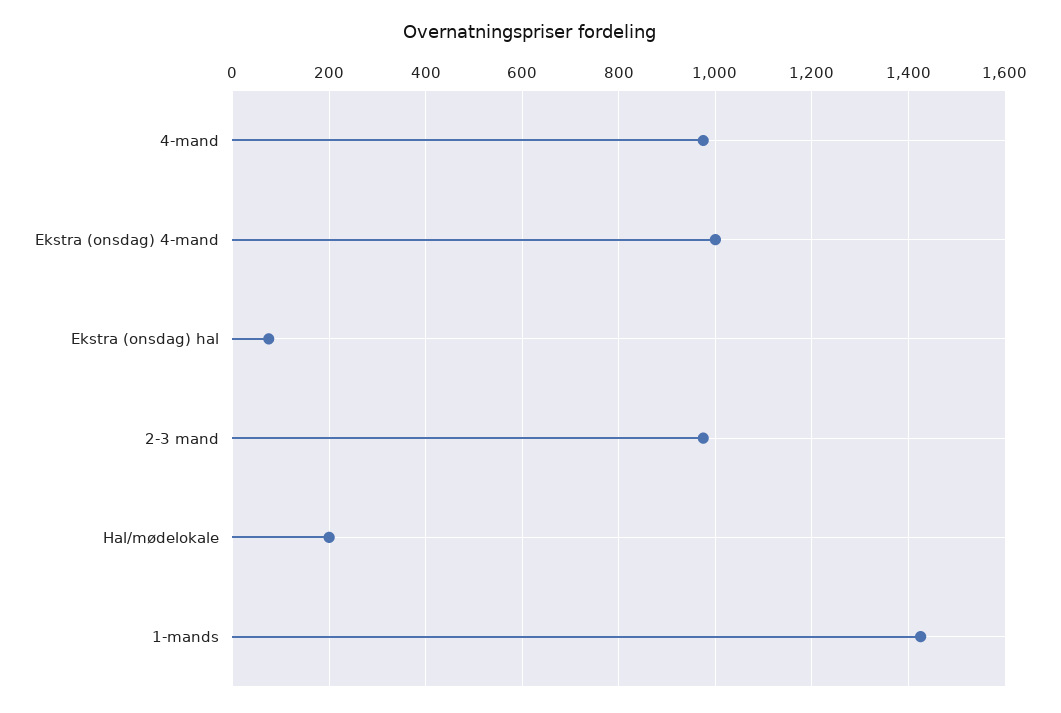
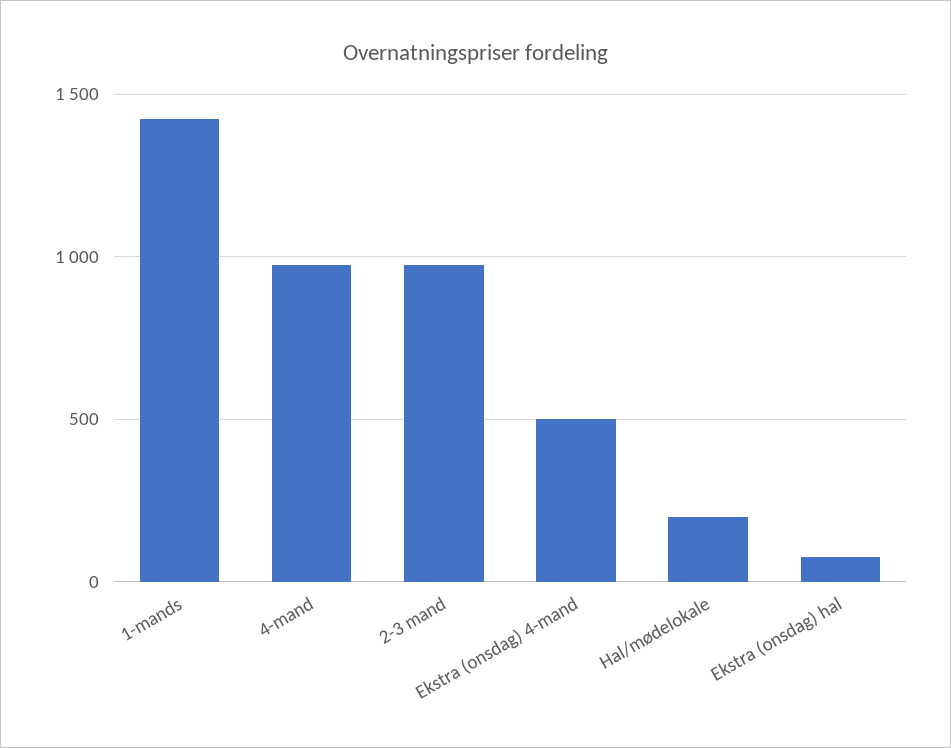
  {
    "4-mand": 980,
-   "Ekstra (onsdag) 4-mand": 1000,
+   "Ekstra (onsdag) 4-mand": 500,
    "Ekstra (onsdag) hal": 80,
    "2-3 mand": 980,
    "Hal/mødelokale": 200,
    "1-mands": 1420
  }

